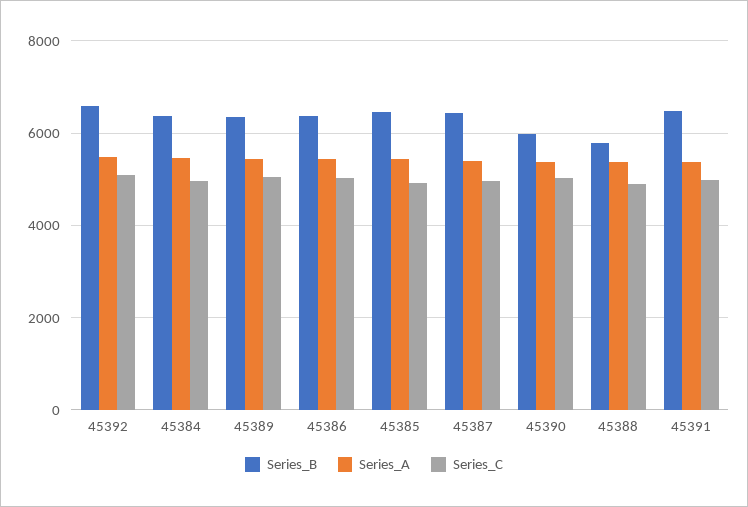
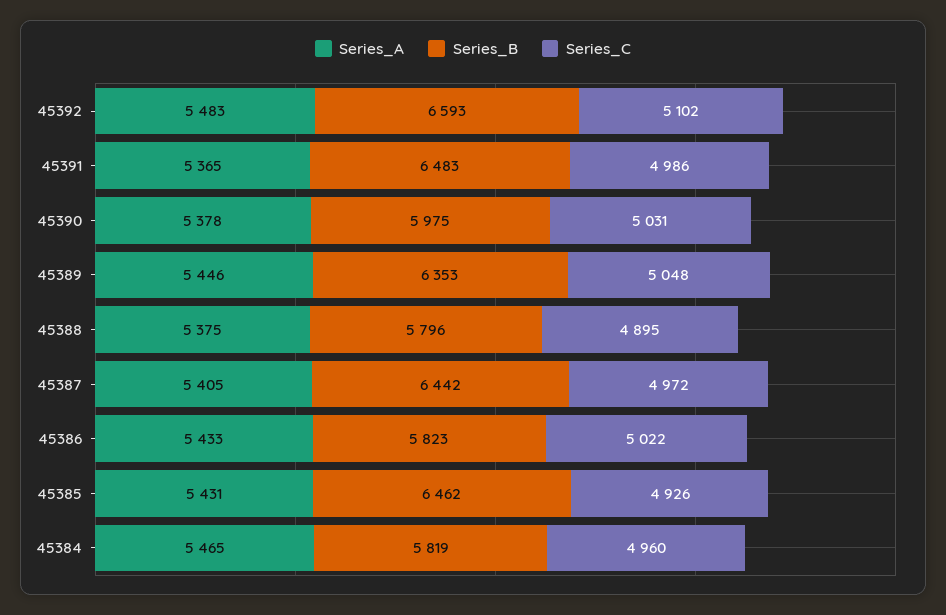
  {
    "Series_B": {
      "45392": 6593,
-     "45384": 6400,
+     "45384": 5819,
      "45389": 6353,
-     "45386": 6400,
+     "45386": 5823,
      "45385": 6462,
      "45387": 6442,
      "45390": 5975,
      "45388": 5796,
      "45391": 6483
    },
    "Series_A": {
      "45392": 5483,
      "45384": 5465,
      "45389": 5446,
      "45386": 5433,
      "45385": 5431,
      "45387": 5405,
      "45390": 5378,
      "45388": 5375,
      "45391": 5365
    },
    "Series_C": {
      "45392": 5102,
      "45384": 4960,
      "45389": 5048,
      "45386": 5022,
      "45385": 4926,
      "45387": 4972,
      "45390": 5031,
      "45388": 4895,
      "45391": 4986
    }
  }

